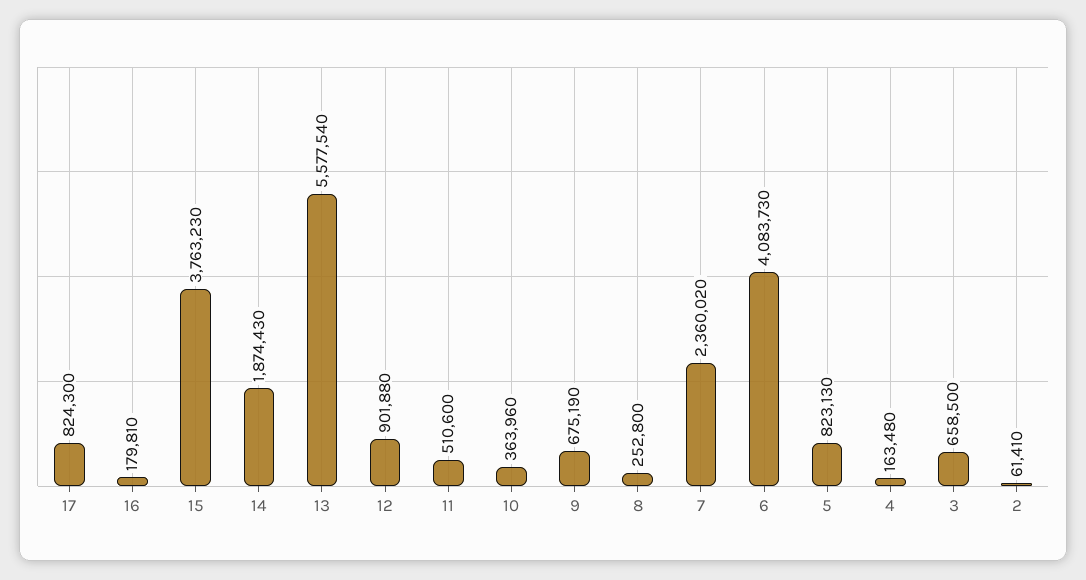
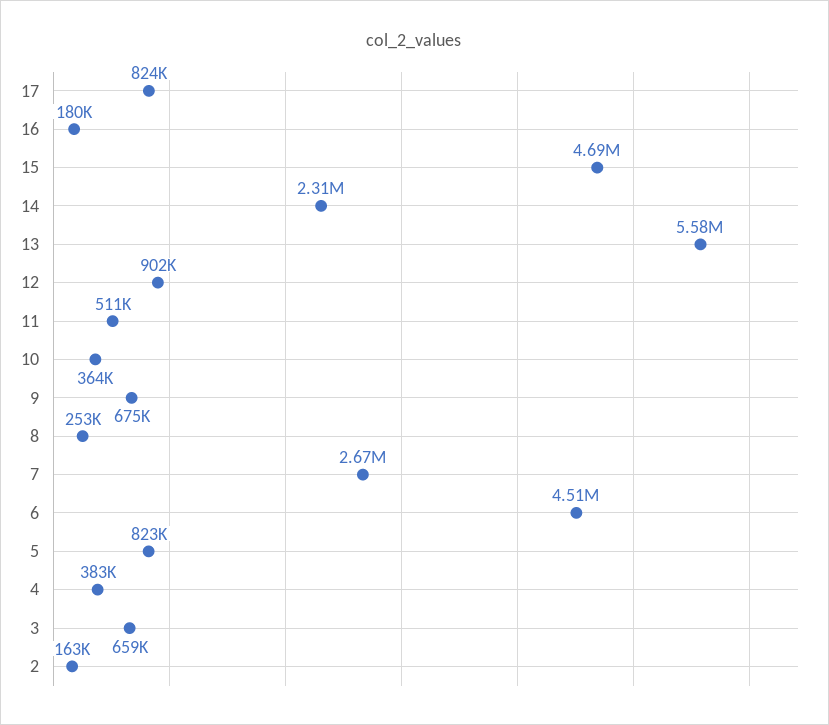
  {
    "17": 824300,
    "16": 179810,
-   "15": 3763230,
+   "15": 4690000,
-   "14": 1874430,
+   "14": 2310000,
    "13": 5577540,
    "12": 901880,
    "11": 510600,
    "10": 363960,
    "9": 675190,
    "8": 252800,
-   "7": 2360020,
+   "7": 2670000,
-   "6": 4083730,
+   "6": 4510000,
    "5": 823130,
-   "4": 163480,
+   "4": 383000,
    "3": 658500,
-   "2": 61410
+   "2": 163000
  }

